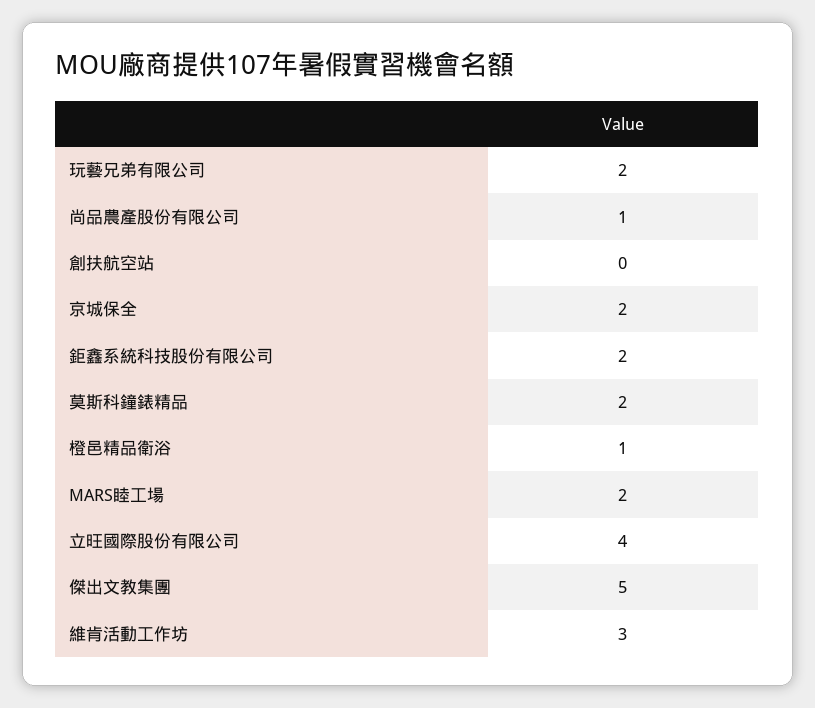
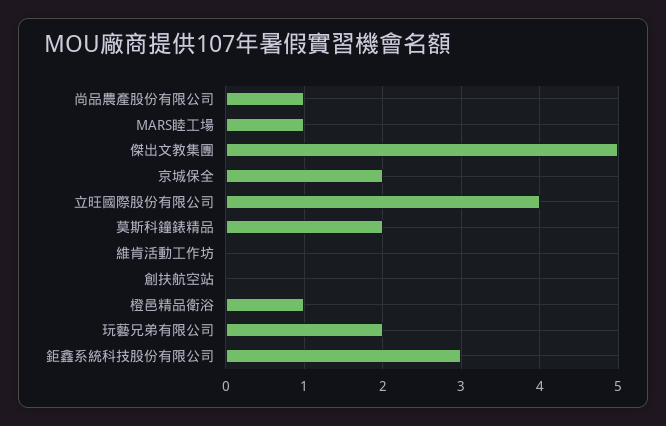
  {
    "玩藝兄弟有限公司": 2,
    "尚品農產股份有限公司": 1,
    "創扶航空站": 0,
    "京城保全": 2,
-   "鉅鑫系統科技股份有限公司": 2,
+   "鉅鑫系統科技股份有限公司": 3,
    "莫斯科鐘錶精品": 2,
    "橙邑精品衛浴": 1,
-   "MARS睦工場": 2,
+   "MARS睦工場": 1,
    "立旺國際股份有限公司": 4,
    "傑出文教集團": 5,
-   "維肯活動工作坊": 3
+   "維肯活動工作坊": 0
  }

